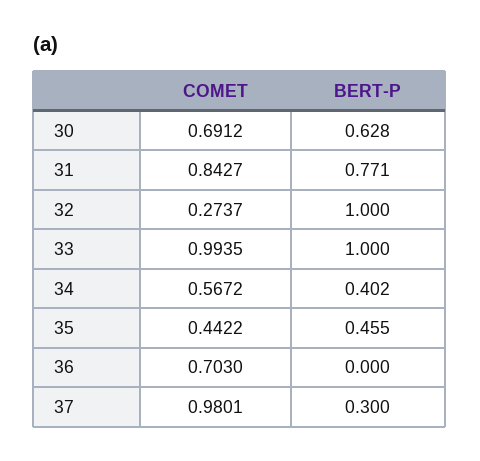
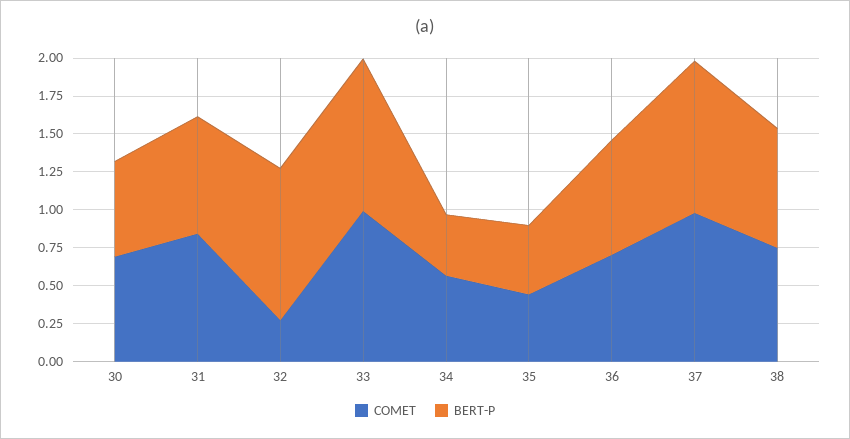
  {
    "COMET": {
      "30": 0.6912,
      "31": 0.8427,
      "32": 0.2737,
      "33": 0.9935,
      "34": 0.5672,
      "35": 0.4422,
      "36": 0.703,
-     "37": 0.9801
+     "37": 0.9801,
+     "38": 0.75
    },
    "BERT-P": {
      "30": 0.628,
      "31": 0.771,
      "32": 1,
      "33": 1,
      "34": 0.402,
      "35": 0.455,
-     "36": 0,
+     "36": 0.75,
-     "37": 0.3
+     "37": 1,
+     "38": 0.75
    }
  }

